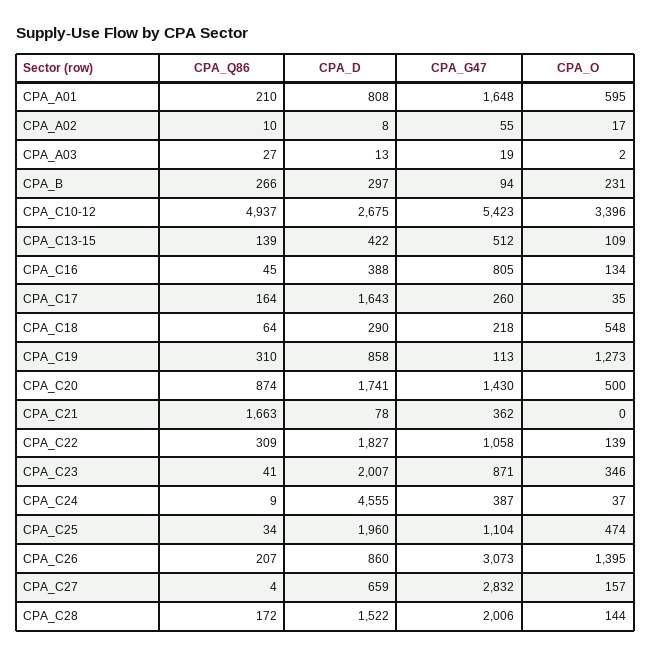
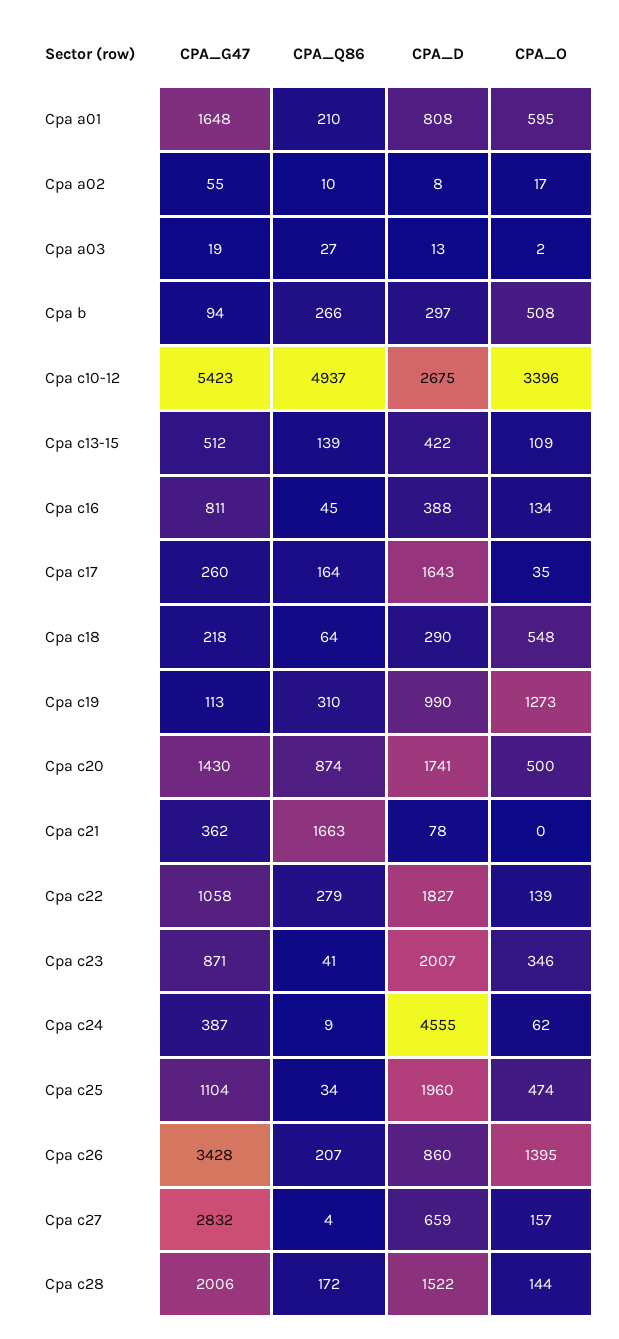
  {
    "CPA_Q86": {
      "CPA_A01": 210,
      "CPA_A02": 10,
      "CPA_A03": 27,
      "CPA_B": 266,
      "CPA_C10-12": 4937,
      "CPA_C13-15": 139,
      "CPA_C16": 45,
      "CPA_C17": 164,
      "CPA_C18": 64,
      "CPA_C19": 310,
      "CPA_C20": 874,
      "CPA_C21": 1663,
-     "CPA_C22": 309,
+     "CPA_C22": 279,
      "CPA_C23": 41,
      "CPA_C24": 9,
      "CPA_C25": 34,
      "CPA_C26": 207,
      "CPA_C27": 4,
      "CPA_C28": 172
    },
    "CPA_D": {
      "CPA_A01": 808,
      "CPA_A02": 8,
      "CPA_A03": 13,
      "CPA_B": 297,
      "CPA_C10-12": 2675,
      "CPA_C13-15": 422,
      "CPA_C16": 388,
      "CPA_C17": 1643,
      "CPA_C18": 290,
-     "CPA_C19": 858,
+     "CPA_C19": 990,
      "CPA_C20": 1741,
      "CPA_C21": 78,
      "CPA_C22": 1827,
      "CPA_C23": 2007,
      "CPA_C24": 4555,
      "CPA_C25": 1960,
      "CPA_C26": 860,
      "CPA_C27": 659,
      "CPA_C28": 1522
    },
    "CPA_G47": {
      "CPA_A01": 1648,
      "CPA_A02": 55,
      "CPA_A03": 19,
      "CPA_B": 94,
      "CPA_C10-12": 5423,
      "CPA_C13-15": 512,
-     "CPA_C16": 805,
+     "CPA_C16": 811,
      "CPA_C17": 260,
      "CPA_C18": 218,
      "CPA_C19": 113,
      "CPA_C20": 1430,
      "CPA_C21": 362,
      "CPA_C22": 1058,
      "CPA_C23": 871,
      "CPA_C24": 387,
      "CPA_C25": 1104,
-     "CPA_C26": 3073,
+     "CPA_C26": 3428,
      "CPA_C27": 2832,
      "CPA_C28": 2006
    },
    "CPA_O": {
      "CPA_A01": 595,
      "CPA_A02": 17,
      "CPA_A03": 2,
-     "CPA_B": 231,
+     "CPA_B": 508,
      "CPA_C10-12": 3396,
      "CPA_C13-15": 109,
      "CPA_C16": 134,
      "CPA_C17": 35,
      "CPA_C18": 548,
      "CPA_C19": 1273,
      "CPA_C20": 500,
      "CPA_C21": 0,
      "CPA_C22": 139,
      "CPA_C23": 346,
-     "CPA_C24": 37,
+     "CPA_C24": 62,
      "CPA_C25": 474,
      "CPA_C26": 1395,
      "CPA_C27": 157,
      "CPA_C28": 144
    }
  }

